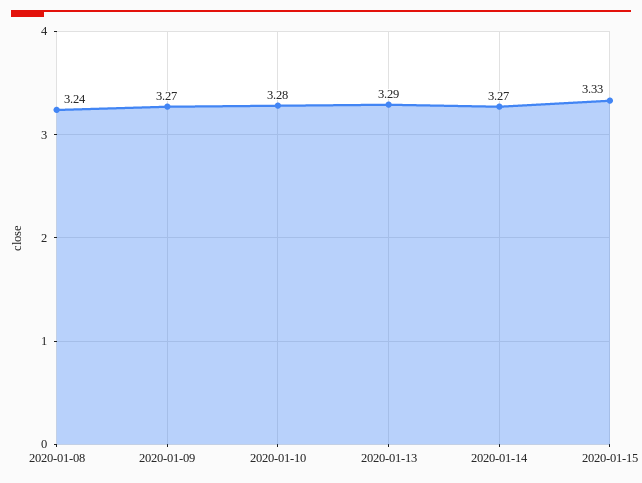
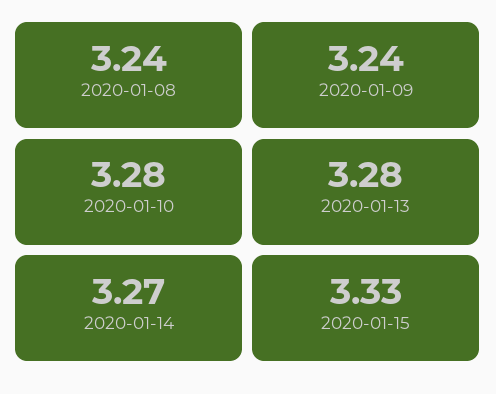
  {
    "2020-01-08": 3.24,
-   "2020-01-09": 3.27,
+   "2020-01-09": 3.24,
    "2020-01-10": 3.28,
-   "2020-01-13": 3.29,
+   "2020-01-13": 3.28,
    "2020-01-14": 3.27,
    "2020-01-15": 3.33
  }

